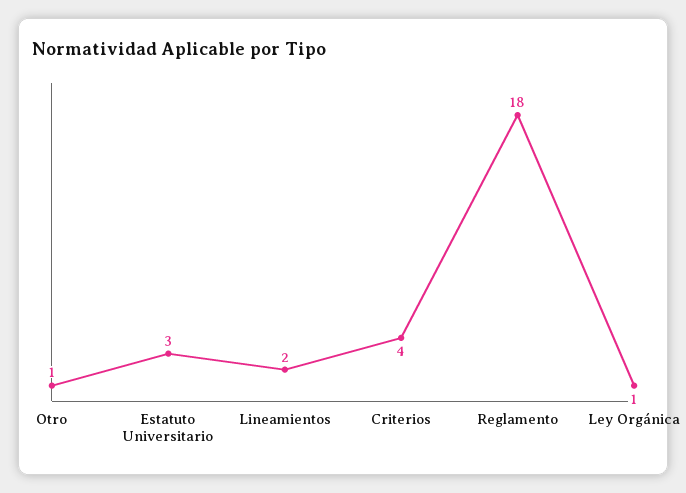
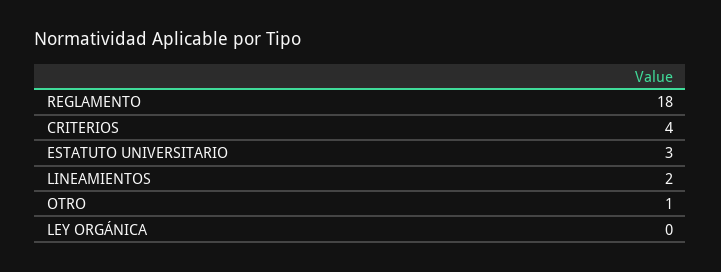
  {
    "Otro": 1,
    "Estatuto Universitario": 3,
    "Lineamientos": 2,
    "Criterios": 4,
    "Reglamento": 18,
-   "Ley Orgánica": 1
+   "Ley Orgánica": 0
  }

